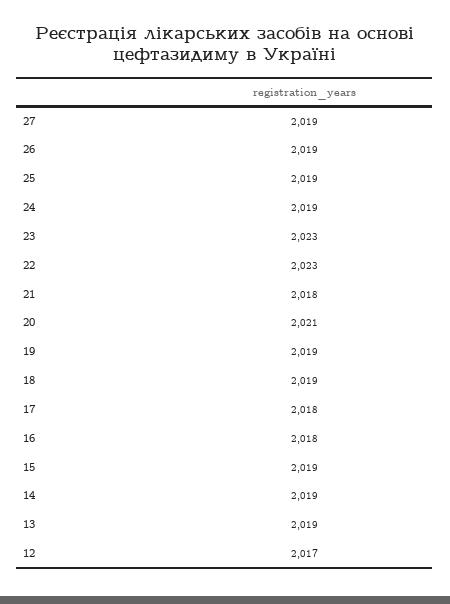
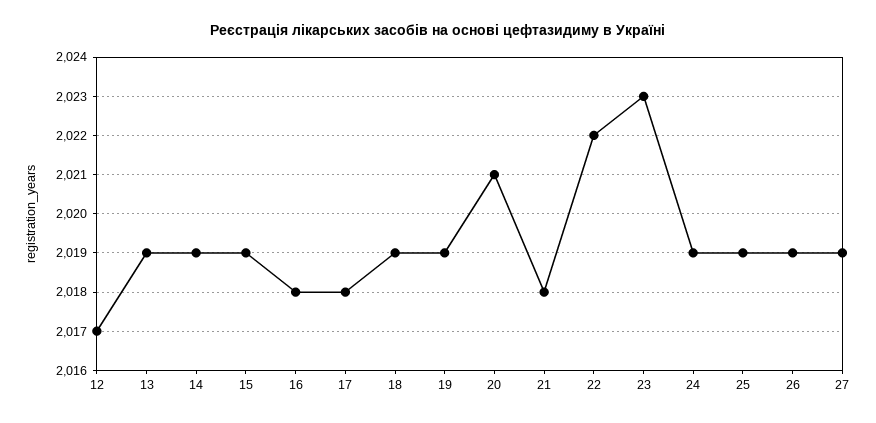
  {
    "27": 2019,
    "26": 2019,
    "25": 2019,
    "24": 2019,
    "23": 2023,
-   "22": 2023,
+   "22": 2022,
    "21": 2018,
    "20": 2021,
    "19": 2019,
    "18": 2019,
    "17": 2018,
    "16": 2018,
    "15": 2019,
    "14": 2019,
    "13": 2019,
    "12": 2017
  }

